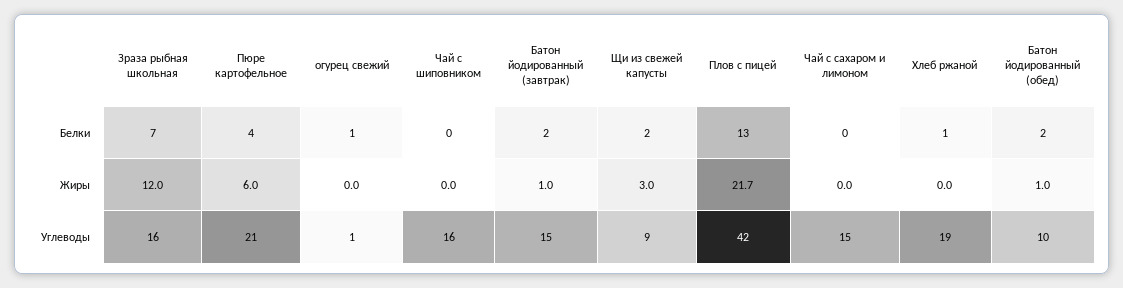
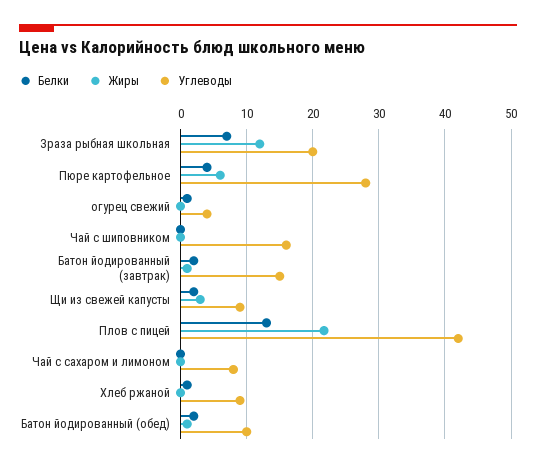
  {
    "Белки": {
      "Зраза рыбная школьная": 7,
      "Пюре картофельное": 4,
      "огурец свежий": 1,
      "Чай с шиповником": 0,
      "Батон йодированный (завтрак)": 2,
      "Щи из свежей капусты": 2,
      "Плов с пицей": 13,
      "Чай с сахаром и лимоном": 0,
      "Хлеб ржаной": 1,
      "Батон йодированный (обед)": 2
    },
    "Жиры": {
      "Зраза рыбная школьная": 12,
      "Пюре картофельное": 6,
      "огурец свежий": 0,
      "Чай с шиповником": 0,
      "Батон йодированный (завтрак)": 1,
      "Щи из свежей капусты": 3,
      "Плов с пицей": 21.7,
      "Чай с сахаром и лимоном": 0,
      "Хлеб ржаной": 0,
      "Батон йодированный (обед)": 1
    },
    "Углеводы": {
-     "Зраза рыбная школьная": 16,
+     "Зраза рыбная школьная": 20,
-     "Пюре картофельное": 21,
+     "Пюре картофельное": 28,
-     "огурец свежий": 1,
+     "огурец свежий": 4,
      "Чай с шиповником": 16,
      "Батон йодированный (завтрак)": 15,
      "Щи из свежей капусты": 9,
      "Плов с пицей": 42,
-     "Чай с сахаром и лимоном": 15,
+     "Чай с сахаром и лимоном": 8,
-     "Хлеб ржаной": 19,
+     "Хлеб ржаной": 9,
      "Батон йодированный (обед)": 10
    }
  }

